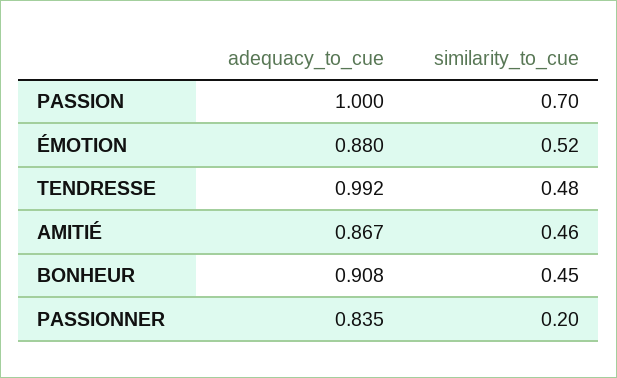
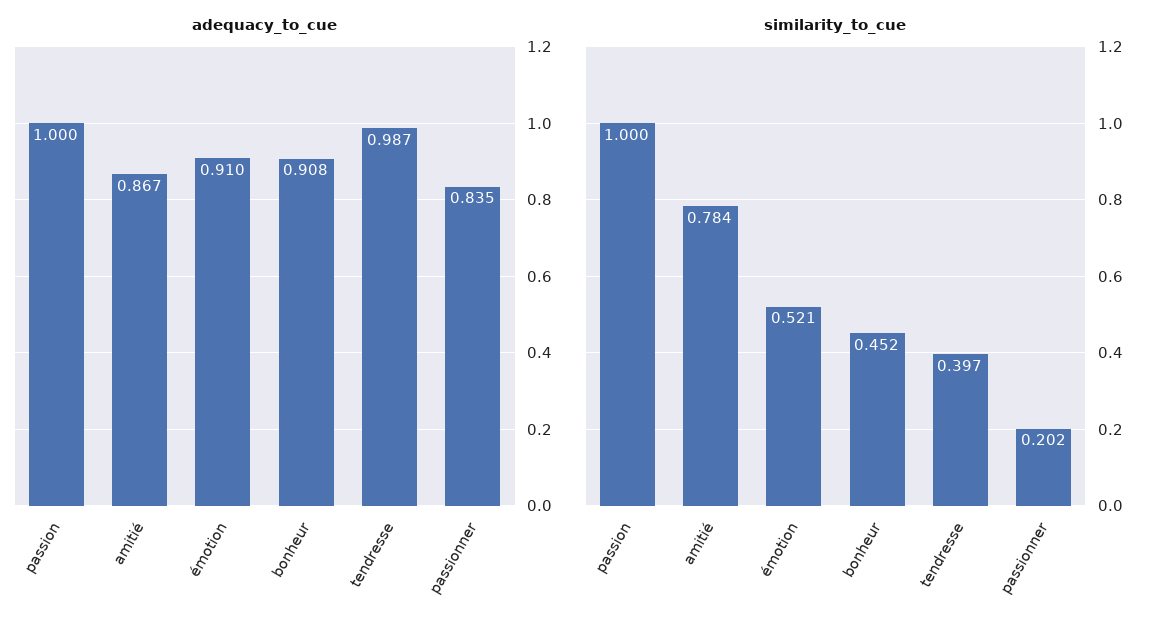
  {
    "adequacy_to_cue": {
      "PASSION": 1,
-     "ÉMOTION": 0.88,
+     "ÉMOTION": 0.91,
-     "TENDRESSE": 0.992,
+     "TENDRESSE": 0.987,
      "AMITIÉ": 0.867,
      "BONHEUR": 0.908,
      "PASSIONNER": 0.835
    },
    "similarity_to_cue": {
-     "PASSION": 0.7,
+     "PASSION": 1,
      "ÉMOTION": 0.521,
-     "TENDRESSE": 0.48,
+     "TENDRESSE": 0.397,
-     "AMITIÉ": 0.46,
+     "AMITIÉ": 0.784,
      "BONHEUR": 0.452,
      "PASSIONNER": 0.202
    }
  }

